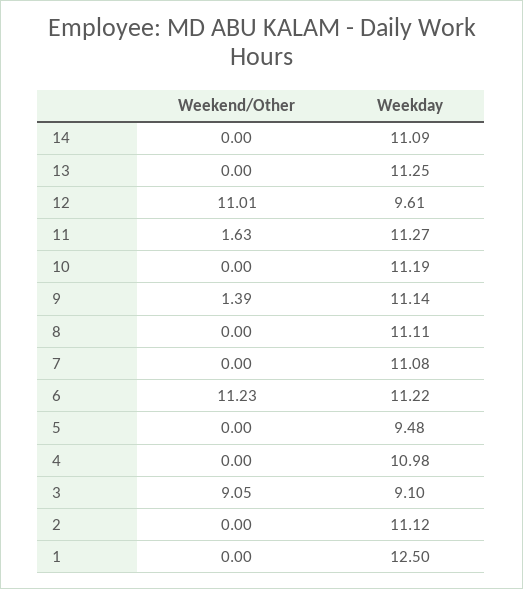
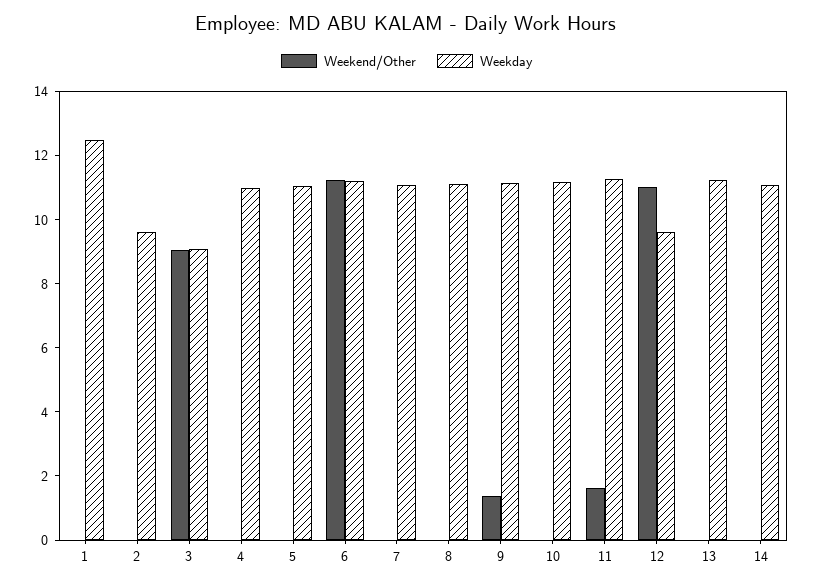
  {
    "Weekend/Other": {
      "14": 0,
      "13": 0,
      "12": 11.01,
      "11": 1.63,
      "10": 0,
      "9": 1.39,
      "8": 0,
      "7": 0,
      "6": 11.23,
      "5": 0,
      "4": 0,
      "3": 9.05,
      "2": 0,
      "1": 0
    },
    "Weekday": {
      "14": 11.09,
      "13": 11.25,
      "12": 9.61,
      "11": 11.27,
      "10": 11.19,
      "9": 11.14,
      "8": 11.11,
      "7": 11.08,
      "6": 11.22,
-     "5": 9.48,
+     "5": 11,
      "4": 10.98,
      "3": 9.1,
-     "2": 11.12,
+     "2": 9.5,
      "1": 12.5
    }
  }

